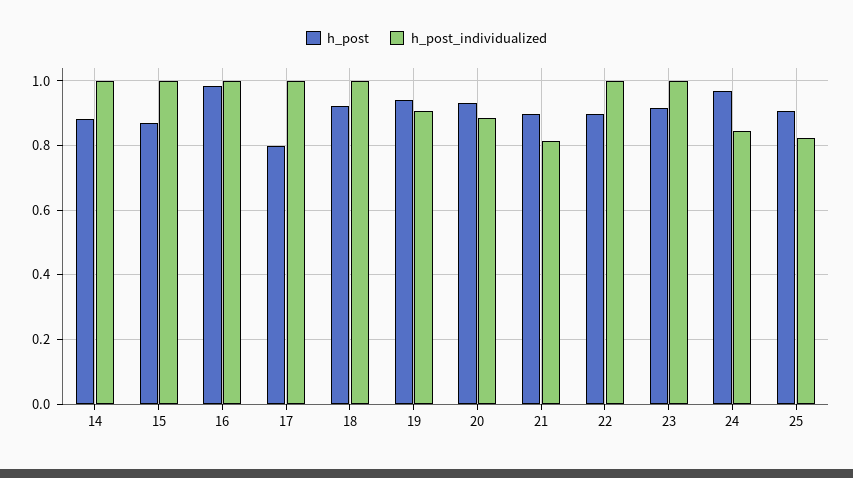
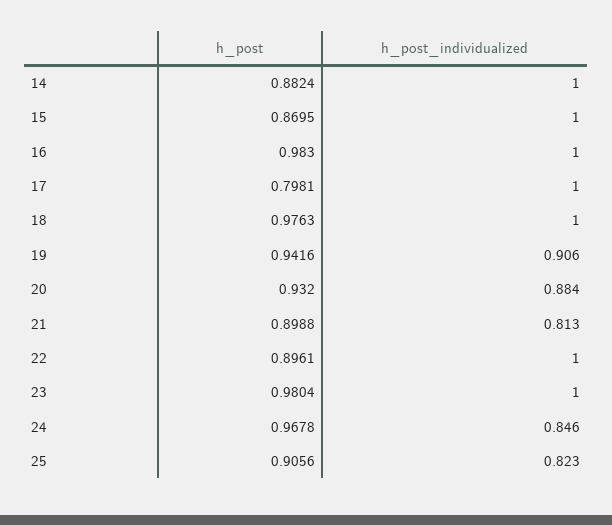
  {
    "h_post": {
      "14": 0.8824,
      "15": 0.8695,
      "16": 0.983,
      "17": 0.7981,
-     "18": 0.92,
+     "18": 0.9763,
      "19": 0.9416,
      "20": 0.932,
      "21": 0.8988,
      "22": 0.8961,
-     "23": 0.92,
+     "23": 0.9804,
      "24": 0.9678,
      "25": 0.9056
    },
    "h_post_individualized": {
      "14": 1,
      "15": 1,
      "16": 1,
      "17": 1,
      "18": 1,
      "19": 0.906,
      "20": 0.884,
      "21": 0.813,
      "22": 1,
      "23": 1,
      "24": 0.846,
      "25": 0.823
    }
  }

